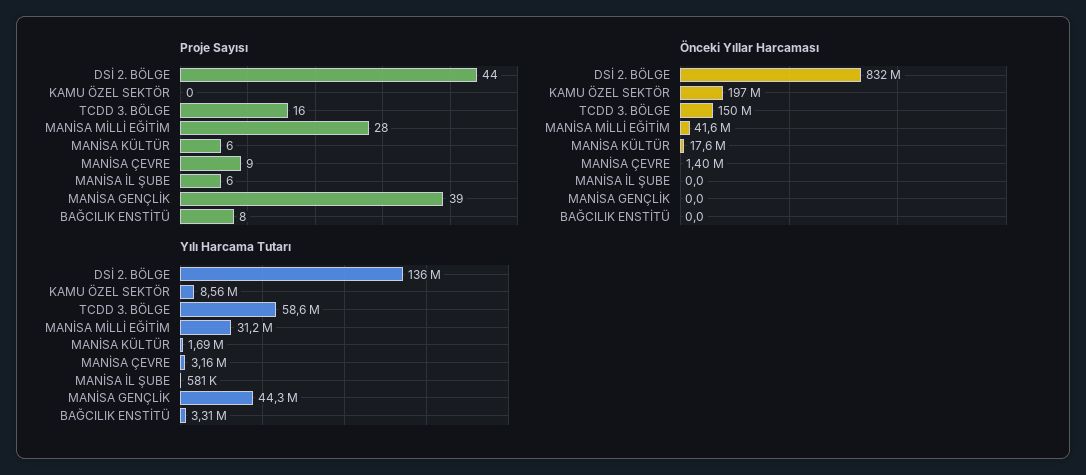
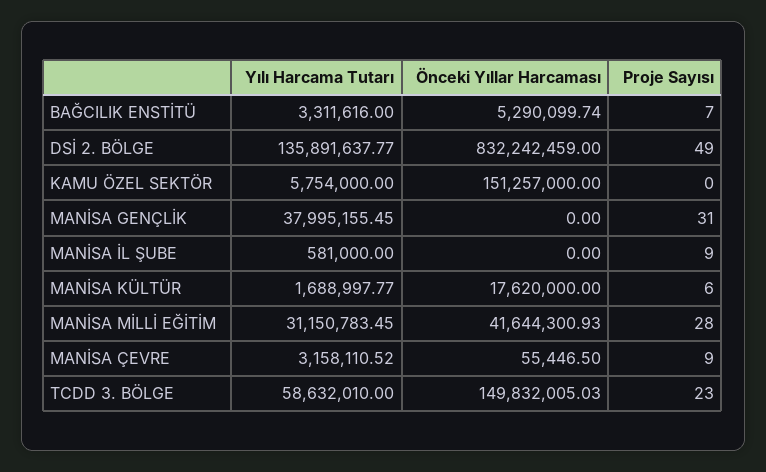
  {
    "Proje Sayısı": {
-     "DSİ 2. BÖLGE": 44,
+     "DSİ 2. BÖLGE": 49,
      "KAMU ÖZEL SEKTÖR": 0,
-     "TCDD 3. BÖLGE": 16,
+     "TCDD 3. BÖLGE": 23,
      "MANİSA MİLLİ EĞİTİM": 28,
      "MANİSA KÜLTÜR": 6,
      "MANİSA ÇEVRE": 9,
-     "MANİSA İL ŞUBE": 6,
+     "MANİSA İL ŞUBE": 9,
-     "MANİSA GENÇLİK": 39,
+     "MANİSA GENÇLİK": 31,
-     "BAĞCILIK ENSTİTÜ": 8
+     "BAĞCILIK ENSTİTÜ": 7
    },
    "Önceki Yıllar Harcaması": {
      "DSİ 2. BÖLGE": 832242459,
-     "KAMU ÖZEL SEKTÖR": 197000000,
+     "KAMU ÖZEL SEKTÖR": 151257000,
      "TCDD 3. BÖLGE": 149832005.03,
      "MANİSA MİLLİ EĞİTİM": 41644300.93,
      "MANİSA KÜLTÜR": 17620000,
-     "MANİSA ÇEVRE": 1400000,
+     "MANİSA ÇEVRE": 55446.5,
      "MANİSA İL ŞUBE": 0,
      "MANİSA GENÇLİK": 0,
-     "BAĞCILIK ENSTİTÜ": 0
+     "BAĞCILIK ENSTİTÜ": 5290099.74
    },
    "Yılı Harcama Tutarı": {
      "DSİ 2. BÖLGE": 135891637.77,
-     "KAMU ÖZEL SEKTÖR": 8560000,
+     "KAMU ÖZEL SEKTÖR": 5754000,
      "TCDD 3. BÖLGE": 58632010,
      "MANİSA MİLLİ EĞİTİM": 31150783.45,
      "MANİSA KÜLTÜR": 1688997.77,
      "MANİSA ÇEVRE": 3158110.52,
      "MANİSA İL ŞUBE": 581000,
-     "MANİSA GENÇLİK": 44300000,
+     "MANİSA GENÇLİK": 37995155.45,
      "BAĞCILIK ENSTİTÜ": 3311616
    }
  }

